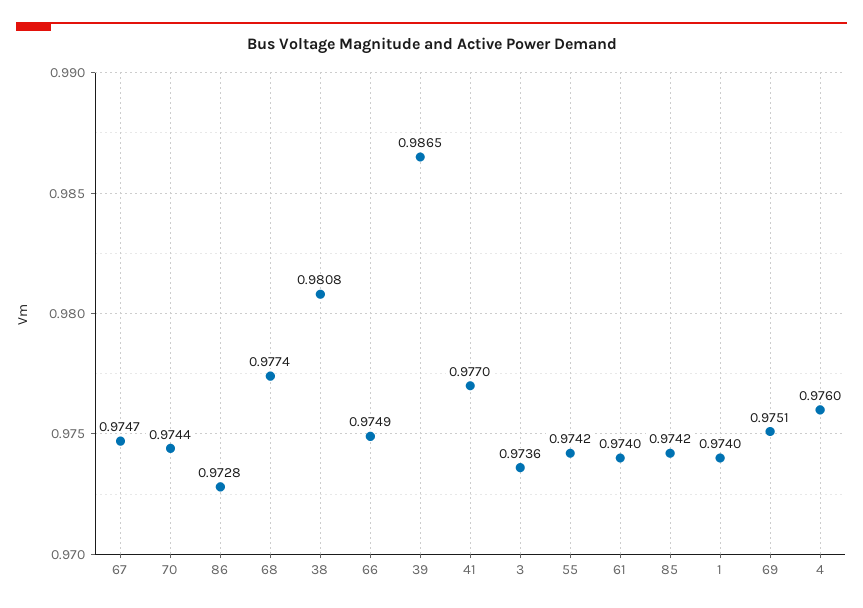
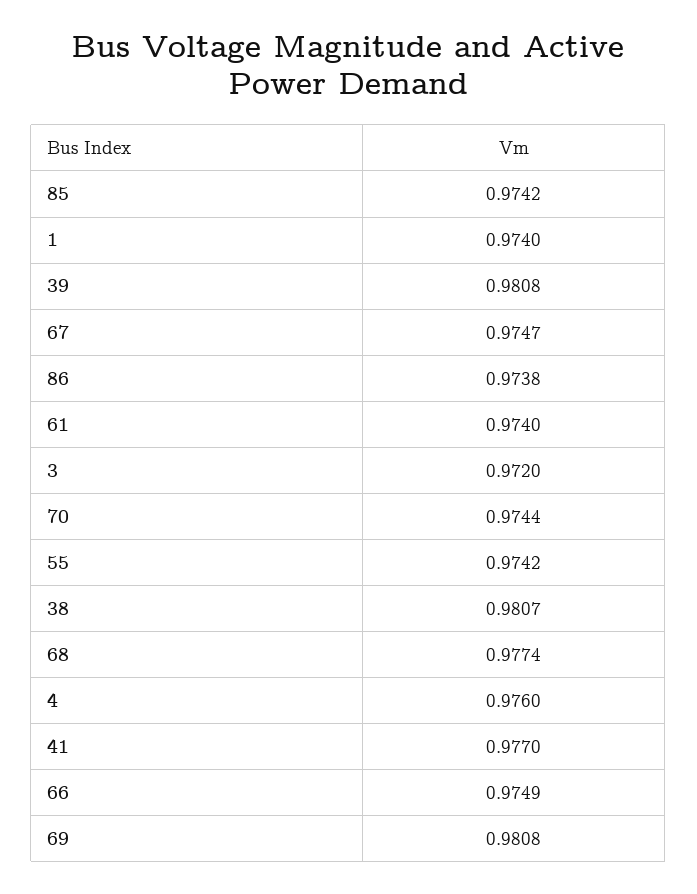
  {
    "67": 0.9747,
    "70": 0.9744,
-   "86": 0.9728,
+   "86": 0.9738,
    "68": 0.9774,
-   "38": 0.9808,
+   "38": 0.9807,
    "66": 0.9749,
-   "39": 0.9865,
+   "39": 0.9808,
    "41": 0.977,
-   "3": 0.9736,
+   "3": 0.972,
    "55": 0.9742,
    "61": 0.974,
    "85": 0.9742,
    "1": 0.974,
-   "69": 0.9751,
+   "69": 0.9808,
    "4": 0.976
  }

